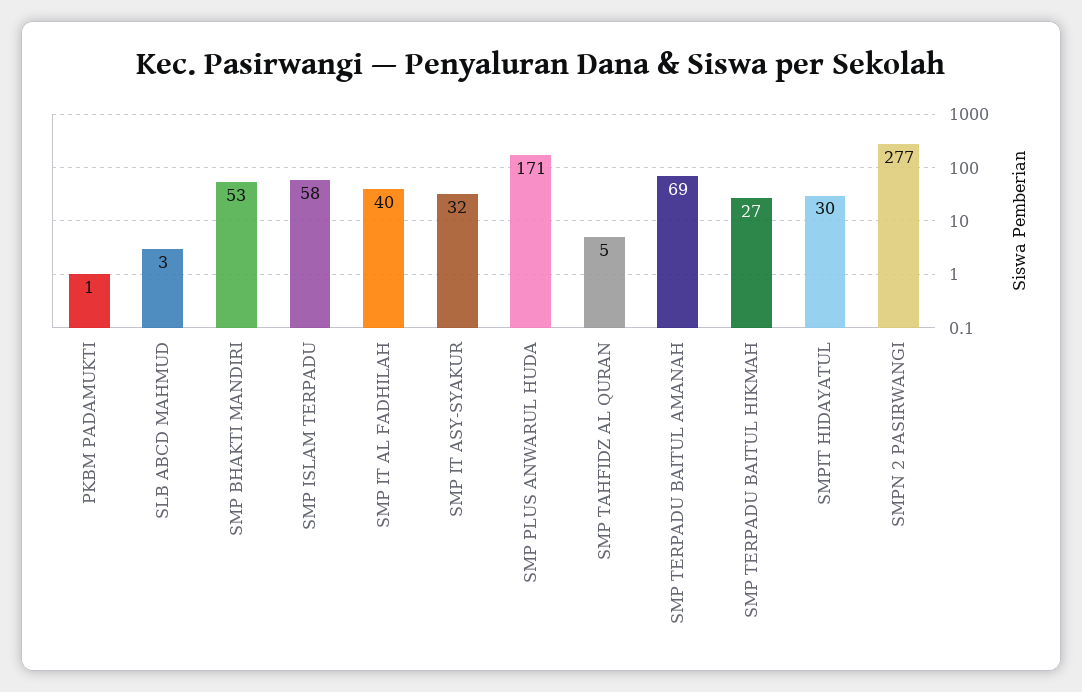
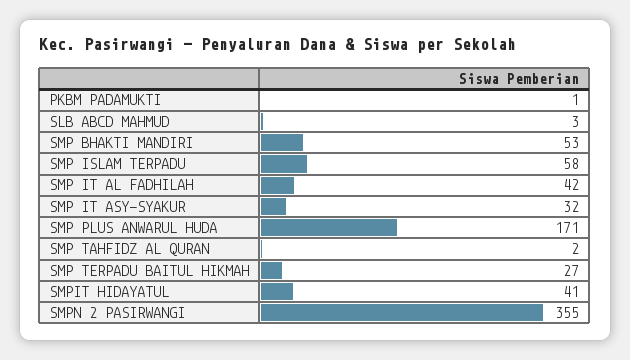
  {
    "PKBM PADAMUKTI": 1,
    "SLB ABCD MAHMUD": 3,
    "SMP BHAKTI MANDIRI": 53,
    "SMP ISLAM TERPADU": 58,
-   "SMP IT AL FADHILAH": 40,
+   "SMP IT AL FADHILAH": 42,
    "SMP IT ASY-SYAKUR": 32,
    "SMP PLUS ANWARUL HUDA": 171,
-   "SMP TAHFIDZ AL QURAN": 5,
+   "SMP TAHFIDZ AL QURAN": 2,
-   "SMP TERPADU BAITUL AMANAH": 69,
    "SMP TERPADU BAITUL HIKMAH": 27,
-   "SMPIT HIDAYATUL": 30,
+   "SMPIT HIDAYATUL": 41,
-   "SMPN 2 PASIRWANGI": 277
+   "SMPN 2 PASIRWANGI": 355
  }

